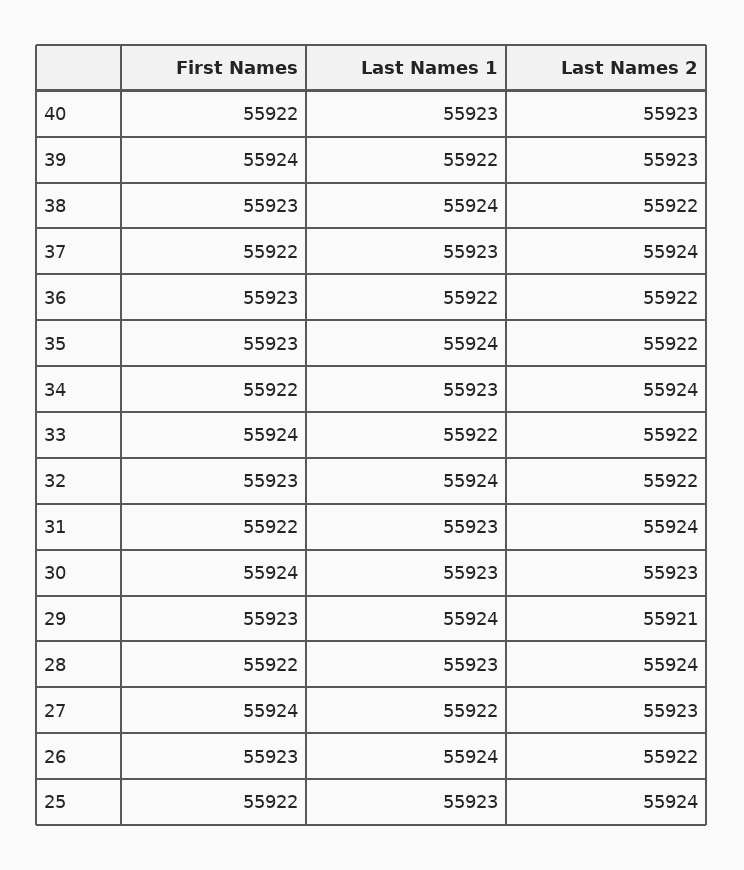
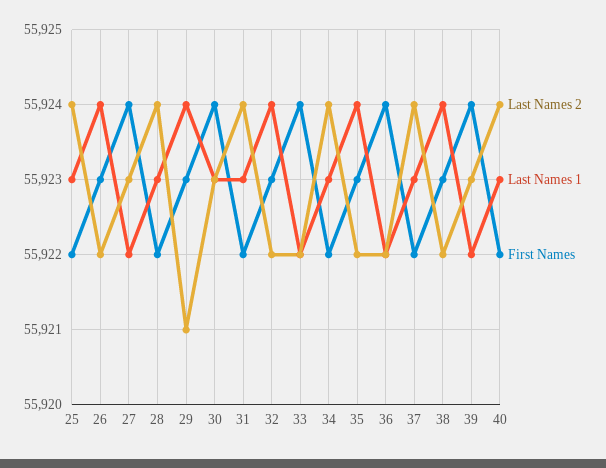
  {
    "First Names": {
      "40": 55922,
      "39": 55924,
      "38": 55923,
      "37": 55922,
-     "36": 55923,
+     "36": 55924,
      "35": 55923,
      "34": 55922,
      "33": 55924,
      "32": 55923,
      "31": 55922,
      "30": 55924,
      "29": 55923,
      "28": 55922,
      "27": 55924,
      "26": 55923,
      "25": 55922
    },
    "Last Names 1": {
      "40": 55923,
      "39": 55922,
      "38": 55924,
      "37": 55923,
      "36": 55922,
      "35": 55924,
      "34": 55923,
      "33": 55922,
      "32": 55924,
      "31": 55923,
      "30": 55923,
      "29": 55924,
      "28": 55923,
      "27": 55922,
      "26": 55924,
      "25": 55923
    },
    "Last Names 2": {
-     "40": 55923,
+     "40": 55924,
      "39": 55923,
      "38": 55922,
      "37": 55924,
      "36": 55922,
      "35": 55922,
      "34": 55924,
      "33": 55922,
      "32": 55922,
      "31": 55924,
      "30": 55923,
      "29": 55921,
      "28": 55924,
      "27": 55923,
      "26": 55922,
      "25": 55924
    }
  }

